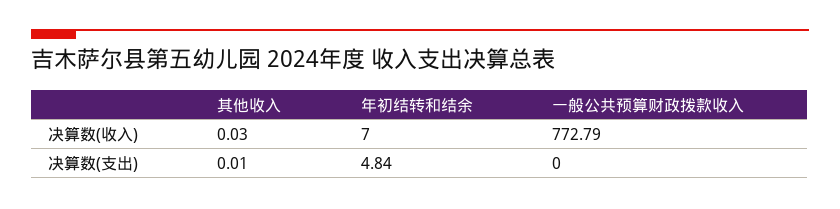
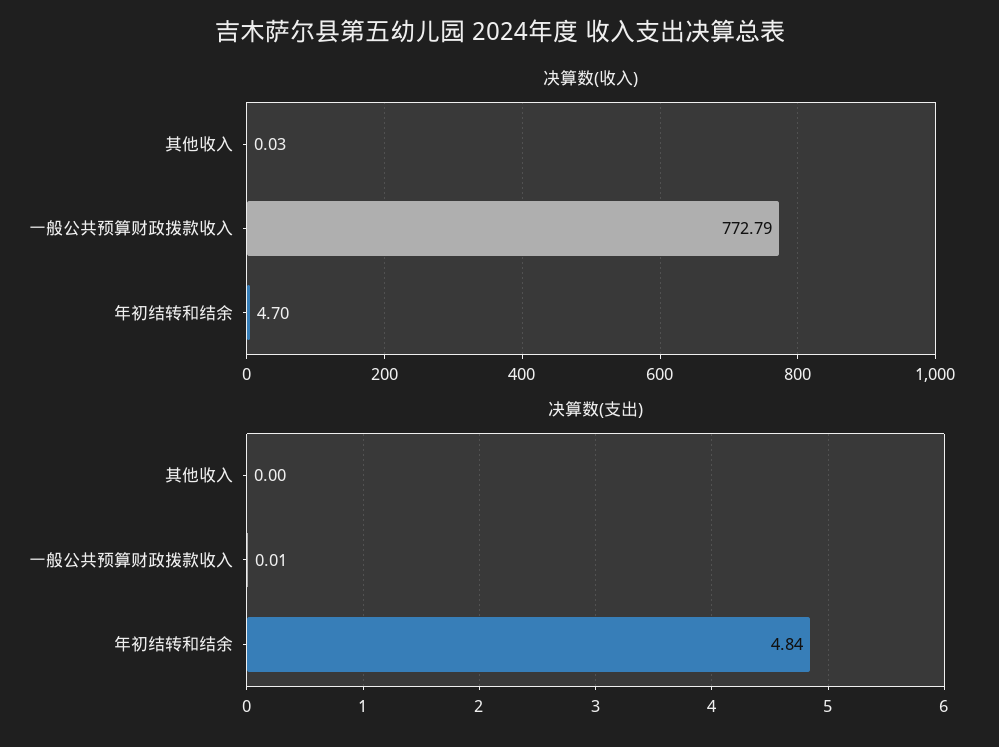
  {
    "决算数(收入)": {
      "其他收入": 0.03,
-     "年初结转和结余": 7,
+     "年初结转和结余": 4.7,
      "一般公共预算财政拨款收入": 772.79
    },
    "决算数(支出)": {
-     "其他收入": 0.01,
+     "其他收入": 0,
      "年初结转和结余": 4.84,
-     "一般公共预算财政拨款收入": 0
+     "一般公共预算财政拨款收入": 0.01
    }
  }

